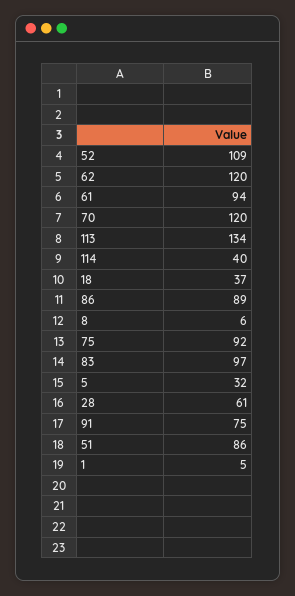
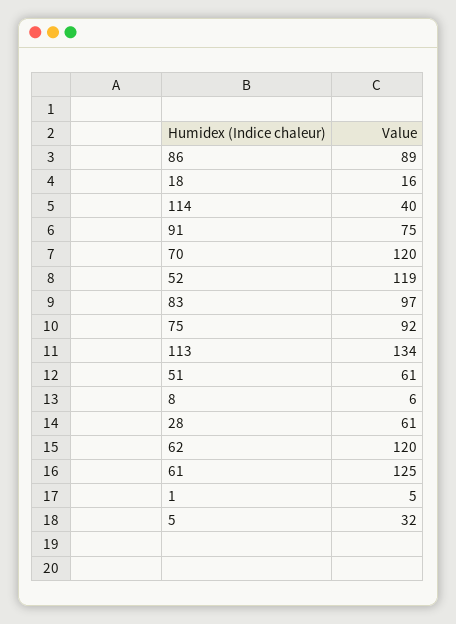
  {
-   "52": 109,
+   "52": 119,
    "62": 120,
-   "61": 94,
+   "61": 125,
    "70": 120,
    "113": 134,
    "114": 40,
-   "18": 37,
+   "18": 16,
    "86": 89,
    "8": 6,
    "75": 92,
    "83": 97,
    "5": 32,
    "28": 61,
    "91": 75,
-   "51": 86,
+   "51": 61,
    "1": 5
  }

